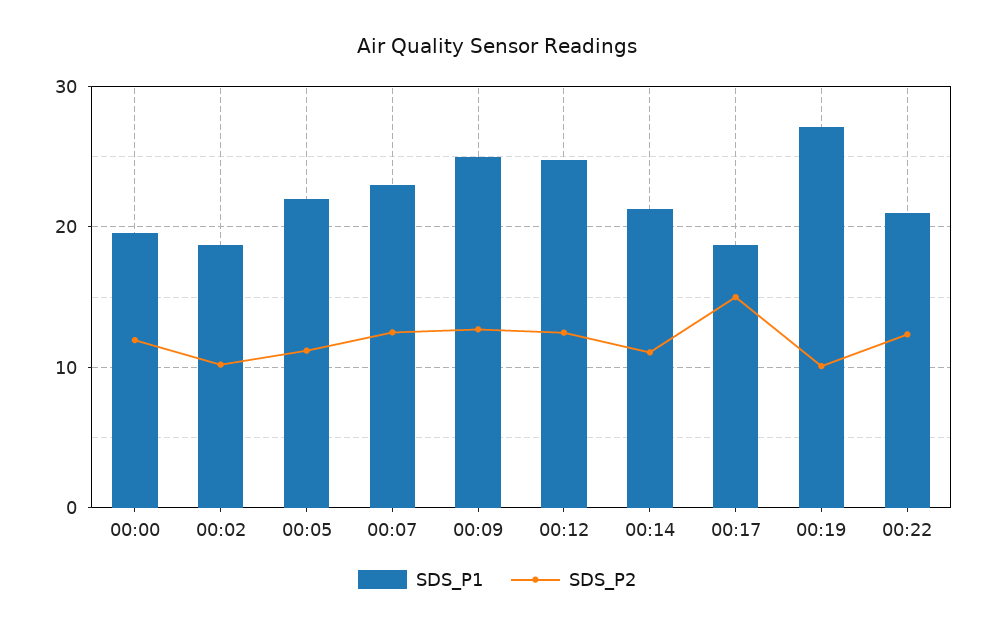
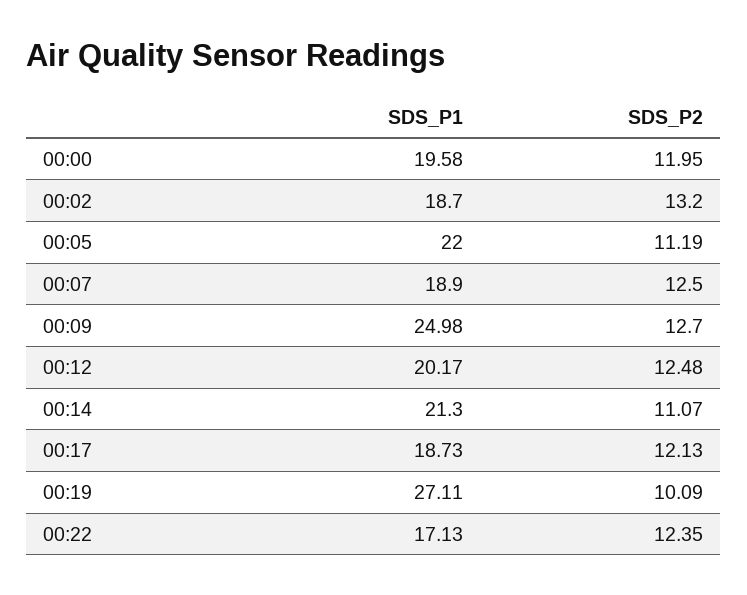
  {
    "SDS_P1": {
      "00:00": 19.58,
      "00:02": 18.7,
      "00:05": 22,
-     "00:07": 23,
+     "00:07": 18.9,
      "00:09": 24.98,
-     "00:12": 25,
+     "00:12": 20.17,
      "00:14": 21.3,
      "00:17": 18.73,
      "00:19": 27.11,
-     "00:22": 21
+     "00:22": 17.13
    },
    "SDS_P2": {
      "00:00": 11.95,
-     "00:02": 10,
+     "00:02": 13.2,
      "00:05": 11.19,
      "00:07": 12.5,
      "00:09": 12.7,
      "00:12": 12.48,
      "00:14": 11.07,
-     "00:17": 15,
+     "00:17": 12.13,
      "00:19": 10.09,
      "00:22": 12.35
    }
  }

